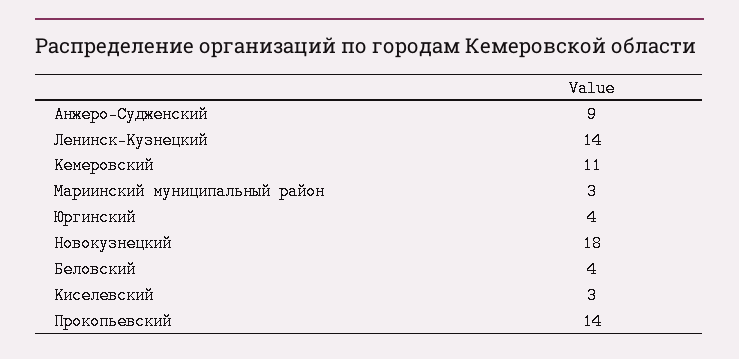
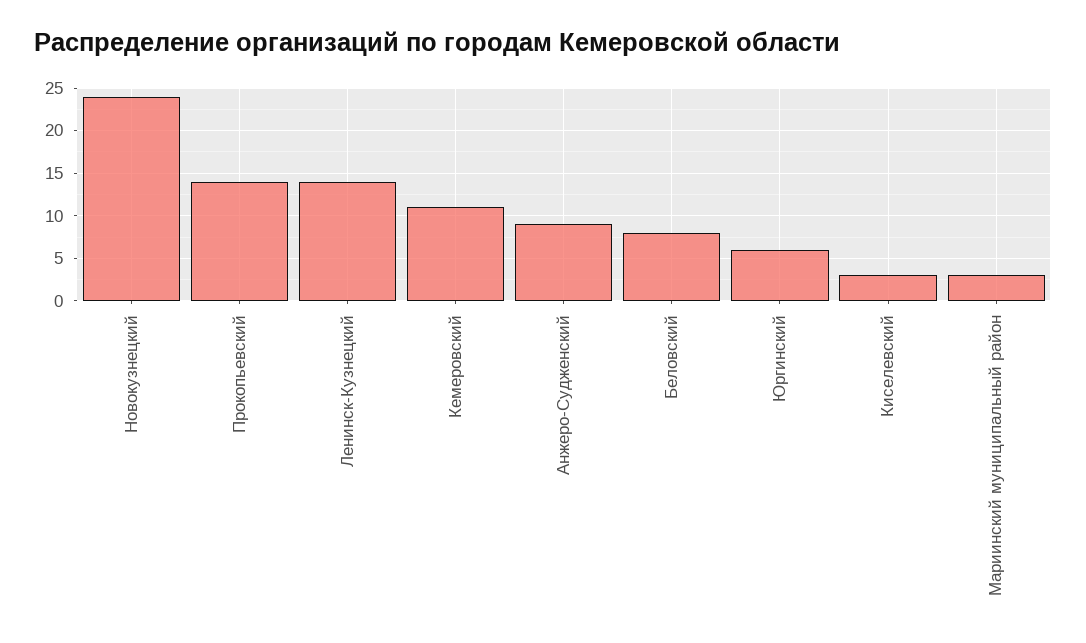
  {
    "Анжеро-Судженский": 9,
    "Ленинск-Кузнецкий": 14,
    "Кемеровский": 11,
    "Мариинский муниципальный район": 3,
-   "Юргинский": 4,
+   "Юргинский": 6,
-   "Новокузнецкий": 18,
+   "Новокузнецкий": 24,
-   "Беловский": 4,
+   "Беловский": 8,
    "Киселевский": 3,
    "Прокопьевский": 14
  }

